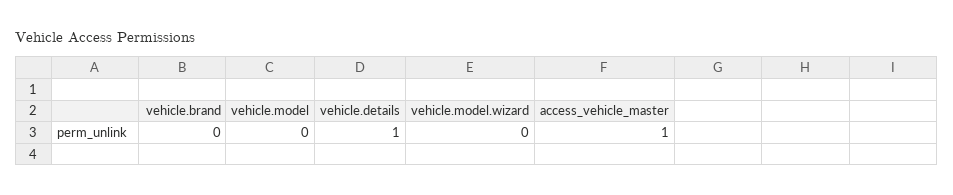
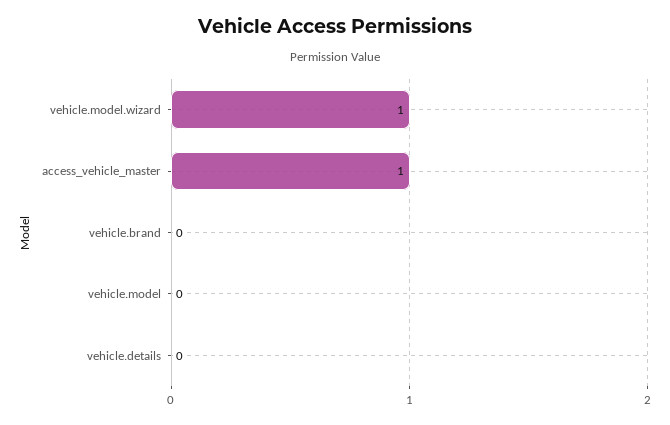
  {
    "vehicle.brand": 0,
    "vehicle.model": 0,
-   "vehicle.details": 1,
+   "vehicle.details": 0,
-   "vehicle.model.wizard": 0,
+   "vehicle.model.wizard": 1,
    "access_vehicle_master": 1
  }

